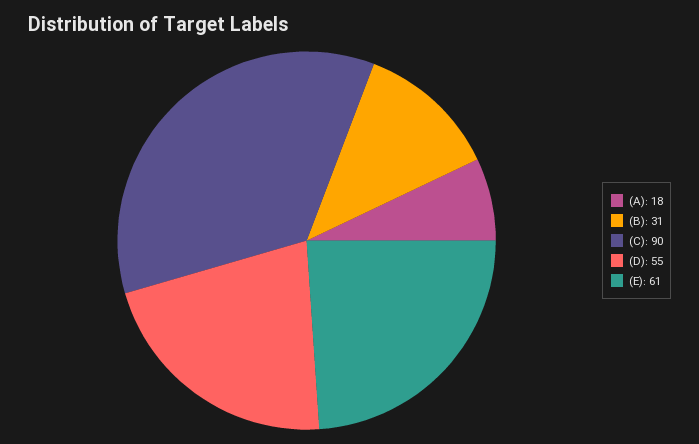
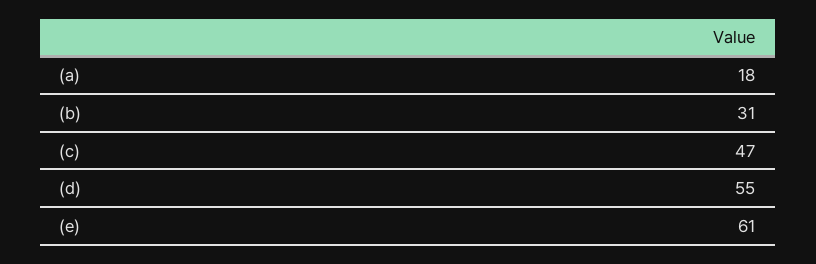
  {
    "(A)": 18,
    "(B)": 31,
-   "(C)": 90,
+   "(C)": 47,
    "(D)": 55,
    "(E)": 61
  }

